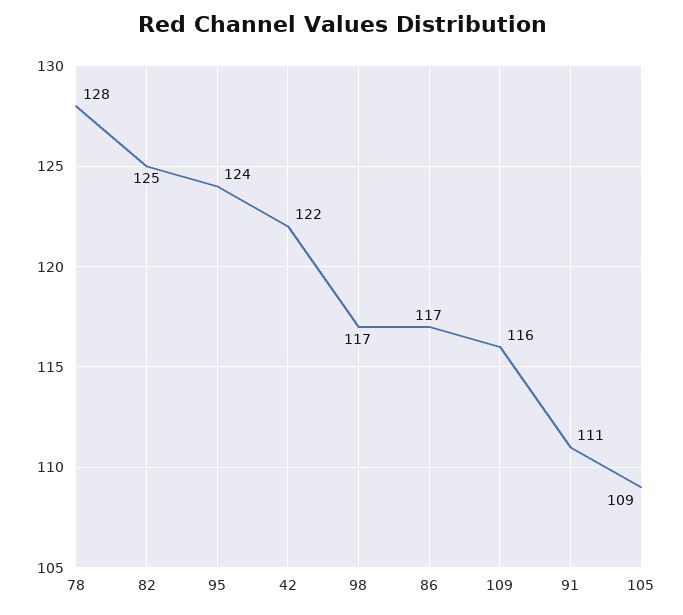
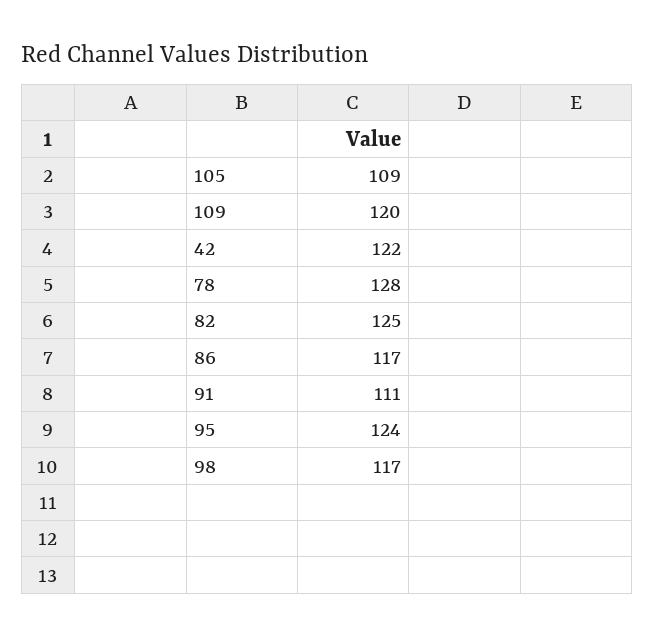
  {
    "78": 128,
    "82": 125,
    "95": 124,
    "42": 122,
    "98": 117,
    "86": 117,
-   "109": 116,
+   "109": 120,
    "91": 111,
    "105": 109
  }

